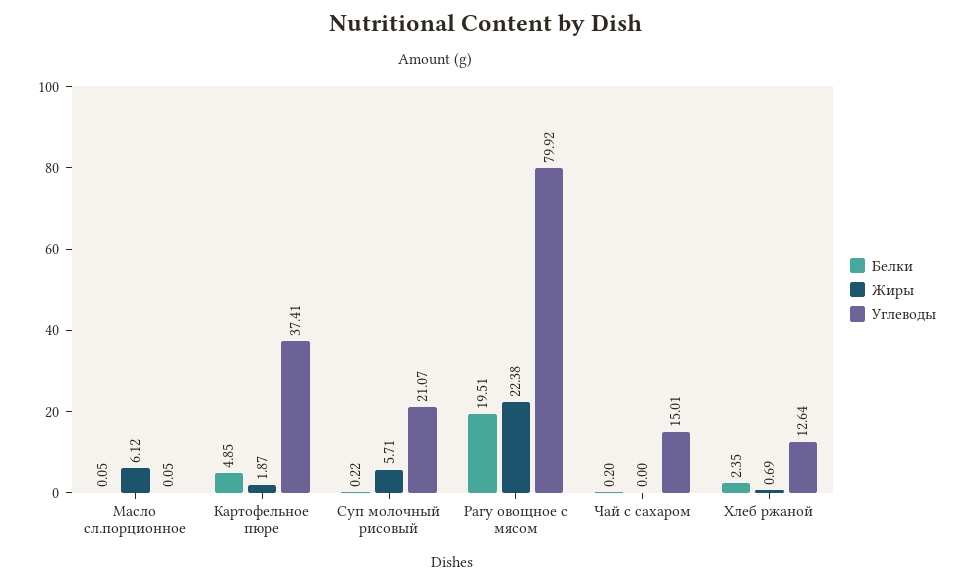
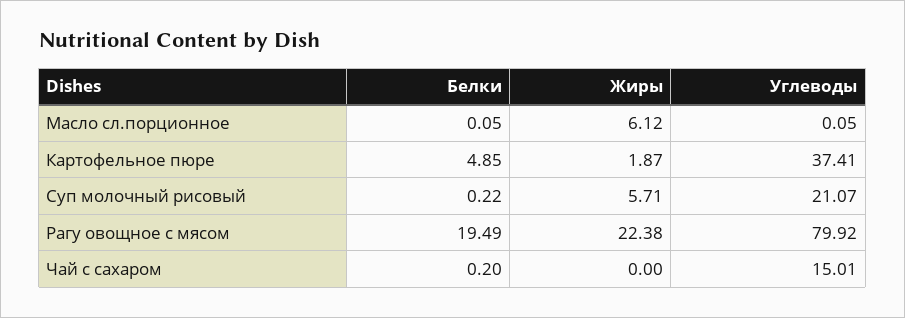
  {
    "Белки": {
      "Масло сл.порционное": 0.05,
      "Картофельное пюре": 4.85,
      "Суп молочный рисовый": 0.22,
-     "Рагу овощное с мясом": 19.51,
+     "Рагу овощное с мясом": 19.49,
-     "Чай с сахаром": 0.2,
+     "Чай с сахаром": 0.2
-     "Хлеб ржаной": 2.35
    },
    "Жиры": {
      "Масло сл.порционное": 6.12,
      "Картофельное пюре": 1.87,
      "Суп молочный рисовый": 5.71,
      "Рагу овощное с мясом": 22.38,
-     "Чай с сахаром": 0,
+     "Чай с сахаром": 0
-     "Хлеб ржаной": 0.69
    },
    "Углеводы": {
      "Масло сл.порционное": 0.05,
      "Картофельное пюре": 37.41,
      "Суп молочный рисовый": 21.07,
      "Рагу овощное с мясом": 79.92,
-     "Чай с сахаром": 15.01,
+     "Чай с сахаром": 15.01
-     "Хлеб ржаной": 12.64
    }
  }

